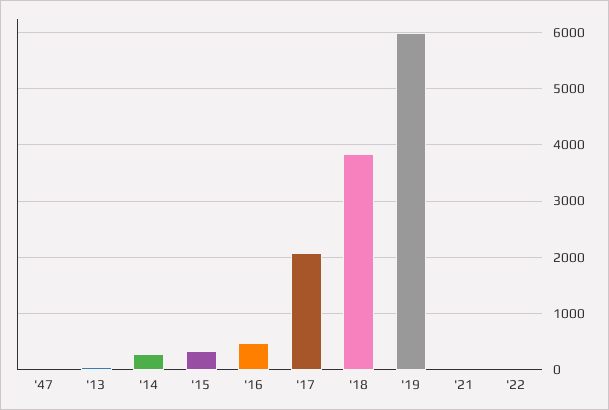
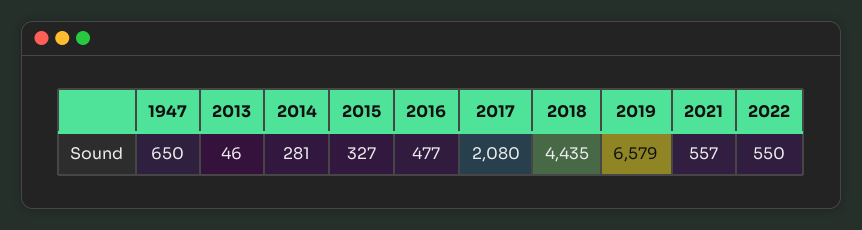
  {
-   "'47": 0,
+   "'47": 650,
    "'13": 46,
    "'14": 281,
    "'15": 327,
    "'16": 477,
    "'17": 2080,
-   "'18": 3800,
+   "'18": 4435,
-   "'19": 6000,
+   "'19": 6579,
-   "'21": 0,
+   "'21": 557,
-   "'22": 0
+   "'22": 550
  }

